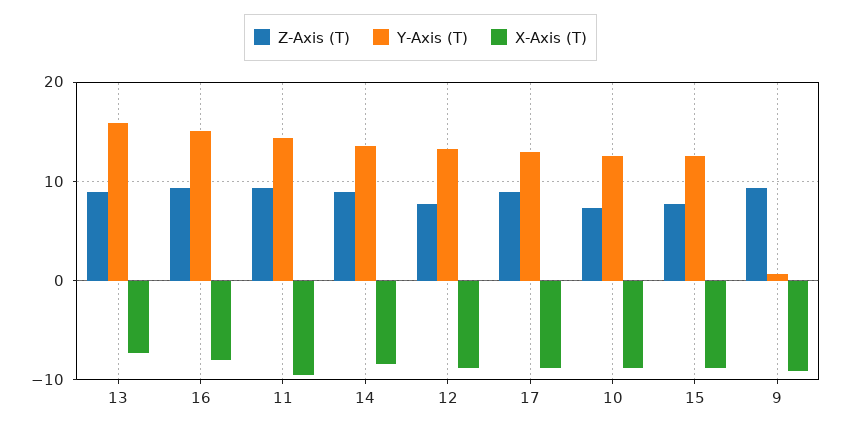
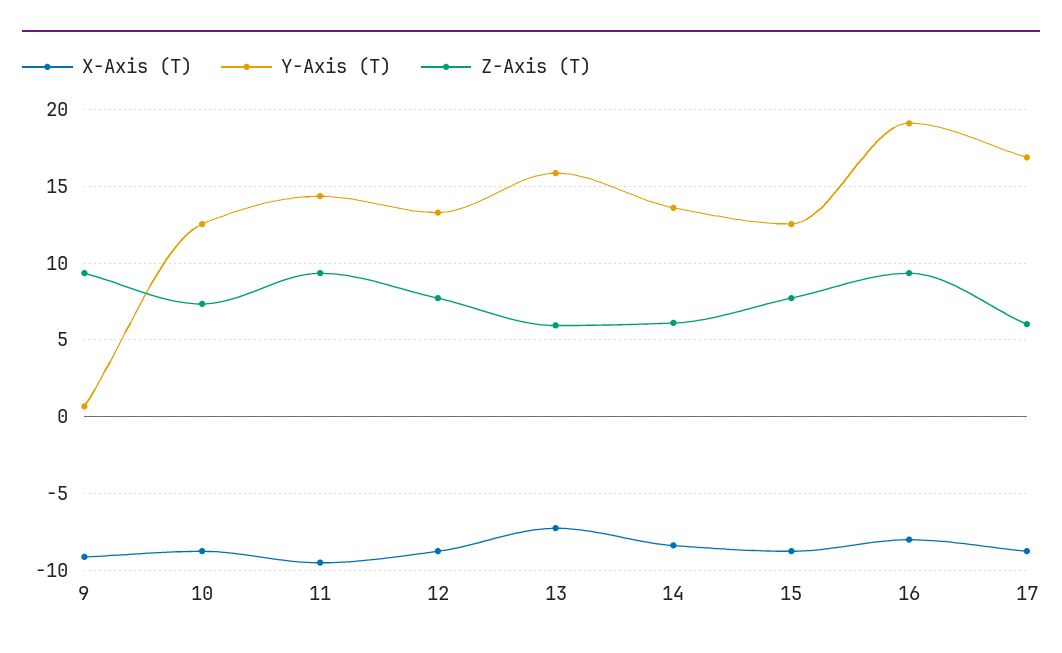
  {
    "Z-Axis (T)": {
-     "13": 9,
+     "13": 6,
      "16": 9.5,
      "11": 9.5,
-     "14": 9,
+     "14": 6,
      "12": 7.5,
-     "17": 9,
+     "17": 6,
      "10": 7.5,
      "15": 7.5,
      "9": 9.5
    },
    "Y-Axis (T)": {
      "13": 16,
-     "16": 15,
+     "16": 19,
      "11": 14.5,
      "14": 13.5,
      "12": 13.5,
-     "17": 13,
+     "17": 17,
      "10": 12.5,
      "15": 12.5,
      "9": 0.5
    },
    "X-Axis (T)": {
      "13": -7.5,
      "16": -8,
      "11": -9.5,
      "14": -8.5,
      "12": -9,
      "17": -9,
      "10": -9,
      "15": -9,
      "9": -9
    }
  }

